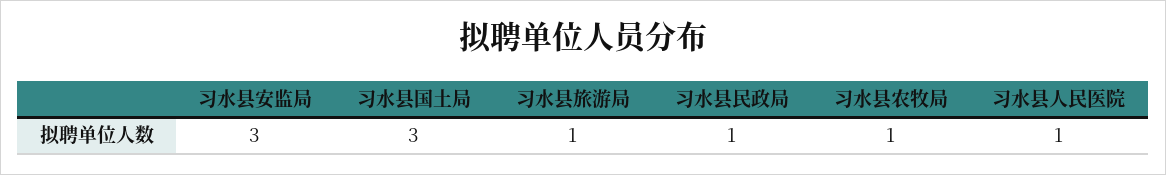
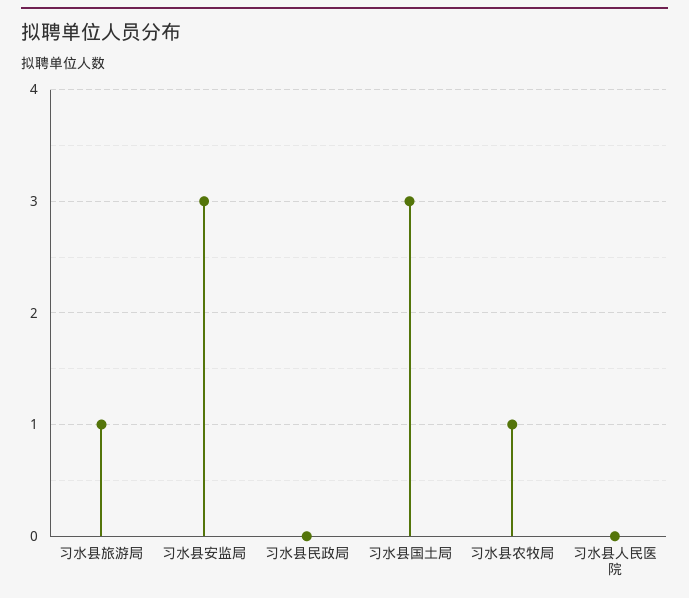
  {
    "习水县安监局": 3,
    "习水县国土局": 3,
    "习水县旅游局": 1,
-   "习水县民政局": 1,
+   "习水县民政局": 0,
    "习水县农牧局": 1,
-   "习水县人民医院": 1
+   "习水县人民医院": 0
  }

